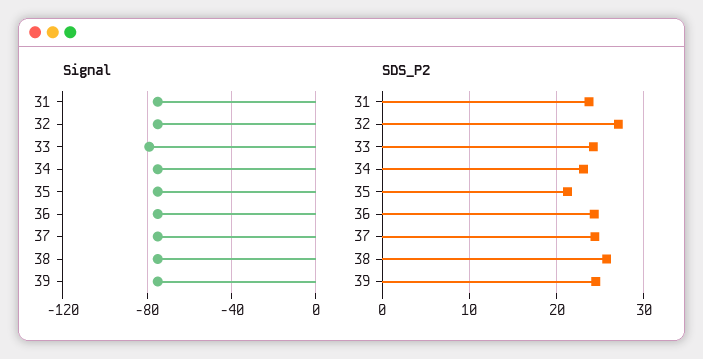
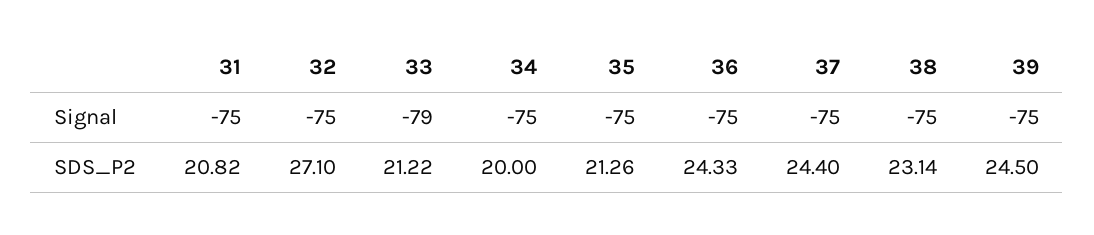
  {
    "Signal": {
      "31": -75,
      "32": -75,
      "33": -79,
      "34": -75,
      "35": -75,
      "36": -75,
      "37": -75,
      "38": -75,
      "39": -75
    },
    "SDS_P2": {
-     "31": 24,
+     "31": 20.82,
      "32": 27.1,
-     "33": 24,
+     "33": 21.22,
-     "34": 23,
+     "34": 20,
      "35": 21.26,
      "36": 24.33,
      "37": 24.4,
-     "38": 26,
+     "38": 23.14,
      "39": 24.5
    }
  }

